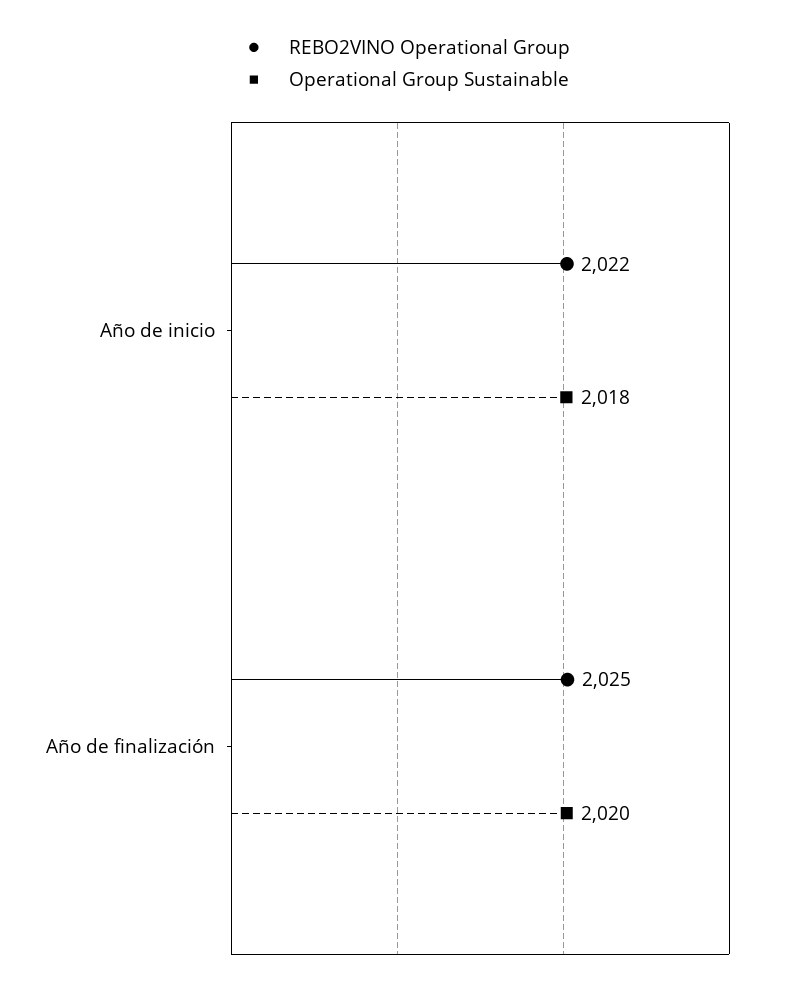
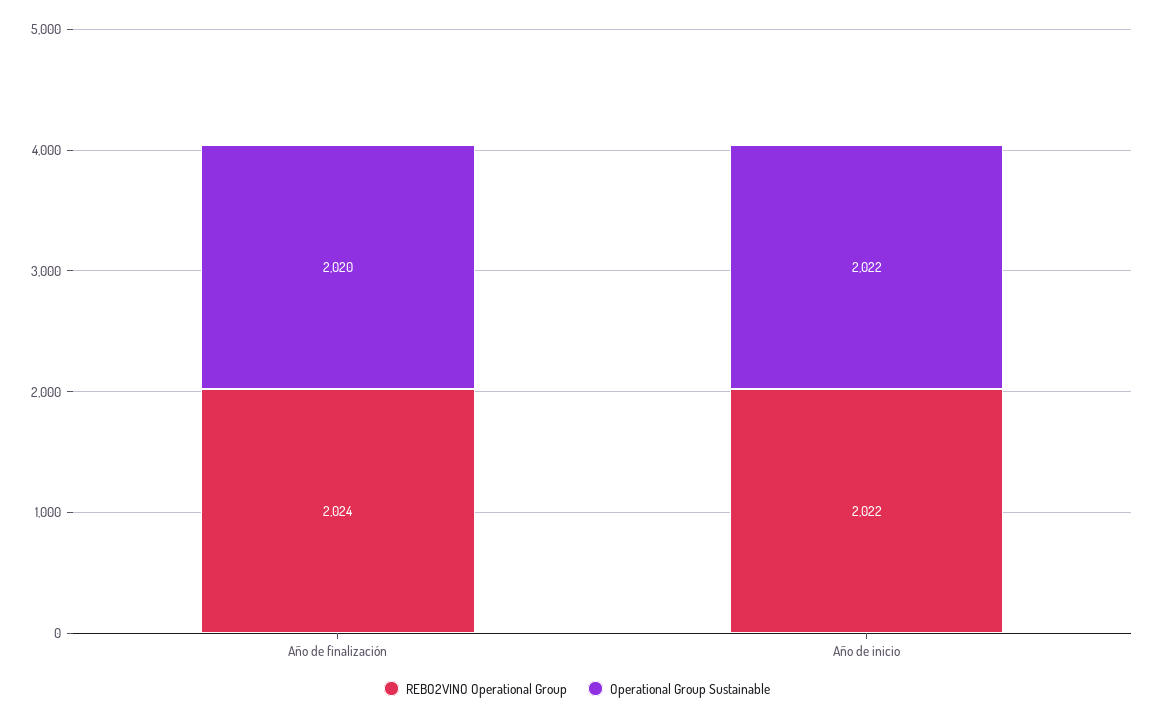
  {
    "REBO2VINO Operational Group": {
      "Año de inicio": 2022,
-     "Año de finalización": 2025
+     "Año de finalización": 2024
    },
    "Operational Group Sustainable": {
-     "Año de inicio": 2018,
+     "Año de inicio": 2022,
      "Año de finalización": 2020
    }
  }

